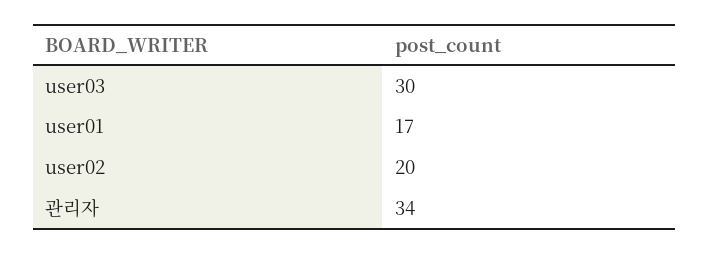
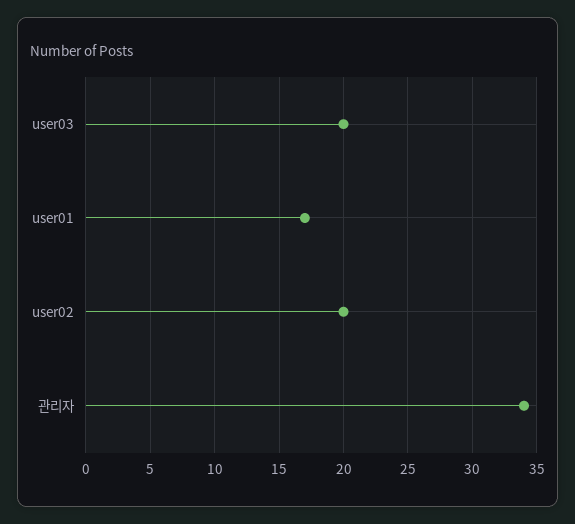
  {
-   "user03": 30,
+   "user03": 20,
    "user01": 17,
    "user02": 20,
    "관리자": 34
  }

